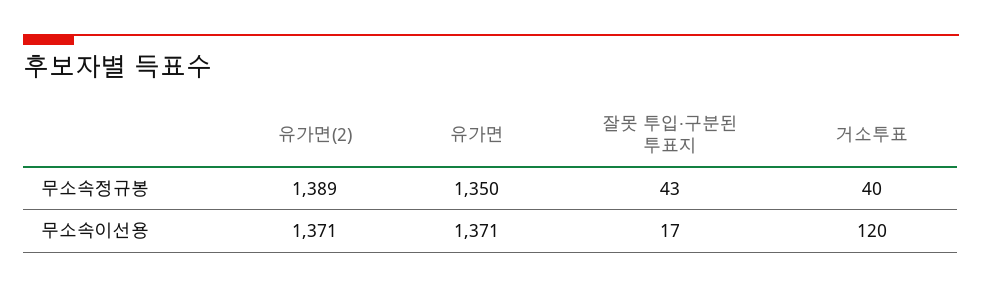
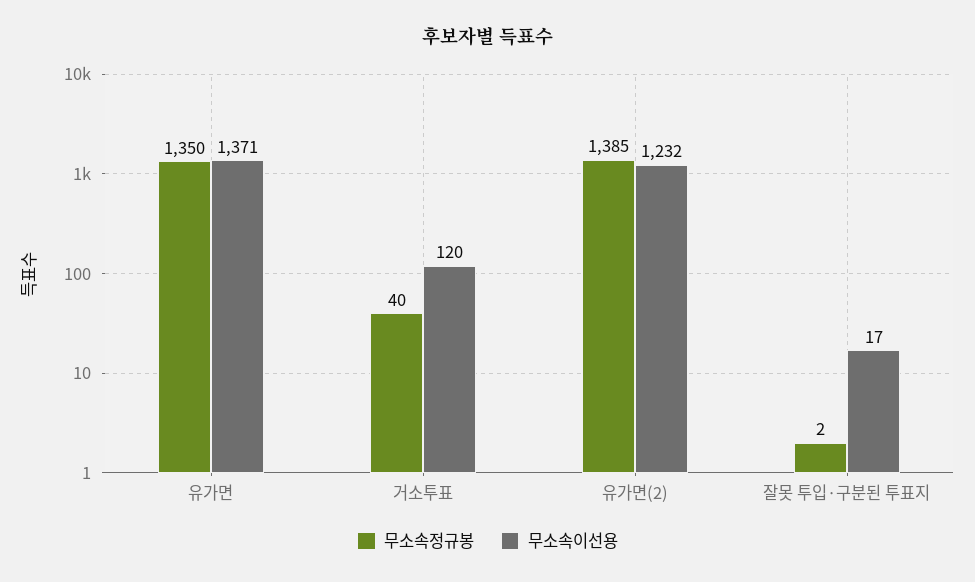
  {
    "무소속정규봉": {
-     "유가면(2)": 1389,
+     "유가면(2)": 1385,
      "유가면": 1350,
-     "잘못 투입·구분된 투표지": 43,
+     "잘못 투입·구분된 투표지": 2,
      "거소투표": 40
    },
    "무소속이선용": {
-     "유가면(2)": 1371,
+     "유가면(2)": 1232,
      "유가면": 1371,
      "잘못 투입·구분된 투표지": 17,
      "거소투표": 120
    }
  }

